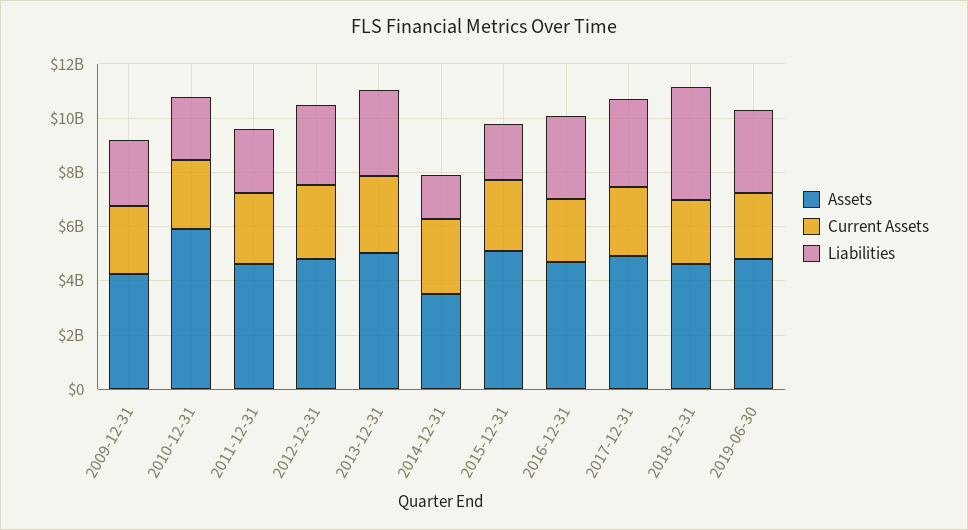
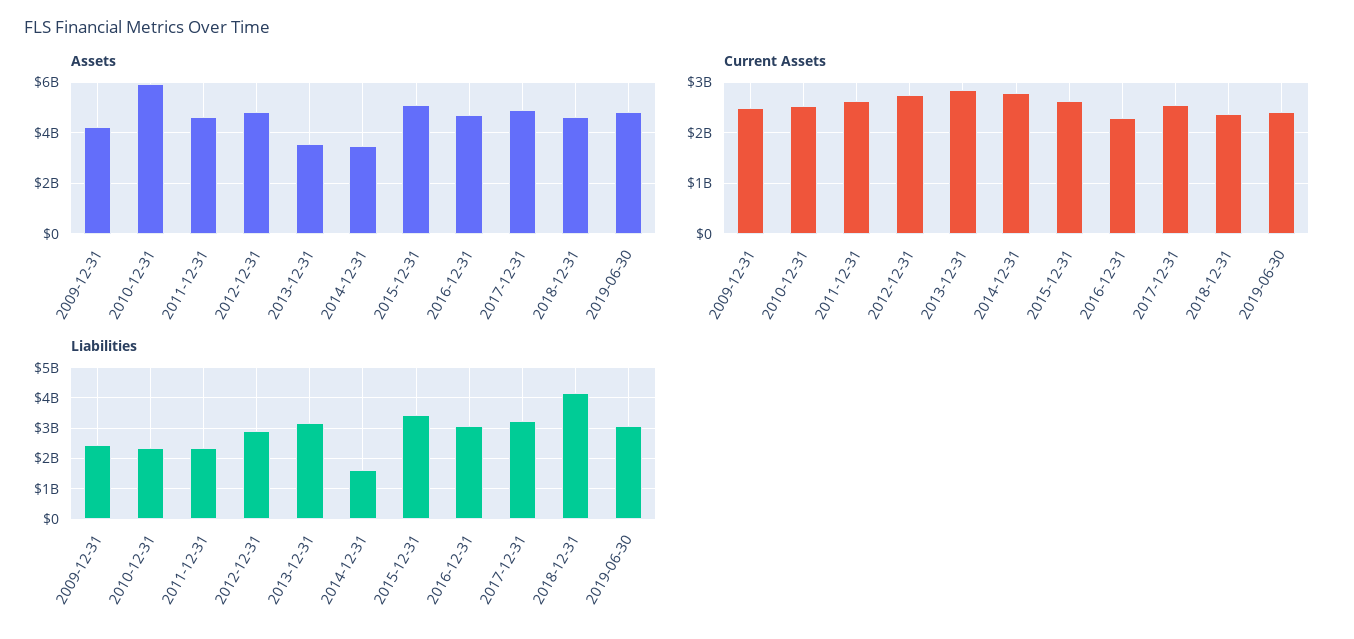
  {
    "Assets": {
      "2009-12-31": 4250000000,
      "2010-12-31": 6000000000,
      "2011-12-31": 4500000000,
      "2012-12-31": 4750000000,
-     "2013-12-31": 5000000000,
+     "2013-12-31": 3500000000,
      "2014-12-31": 3500000000,
      "2015-12-31": 5000000000,
      "2016-12-31": 4750000000,
      "2017-12-31": 5000000000,
      "2018-12-31": 4500000000,
      "2019-06-30": 4750000000
    },
    "Current Assets": {
      "2009-12-31": 2400000000,
      "2010-12-31": 2600000000,
      "2011-12-31": 2600000000,
      "2012-12-31": 2800000000,
      "2013-12-31": 2800000000,
      "2014-12-31": 2800000000,
      "2015-12-31": 2600000000,
      "2016-12-31": 2200000000,
      "2017-12-31": 2600000000,
      "2018-12-31": 2400000000,
      "2019-06-30": 2400000000
    },
    "Liabilities": {
      "2009-12-31": 2400000000,
      "2010-12-31": 2400000000,
      "2011-12-31": 2400000000,
      "2012-12-31": 3000000000,
      "2013-12-31": 3200000000,
      "2014-12-31": 1600000000,
-     "2015-12-31": 2000000000,
+     "2015-12-31": 3400000000,
      "2016-12-31": 3000000000,
      "2017-12-31": 3200000000,
      "2018-12-31": 4200000000,
      "2019-06-30": 3000000000
    }
  }

